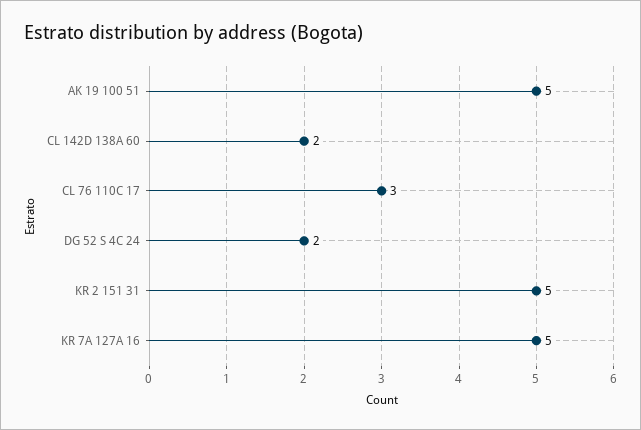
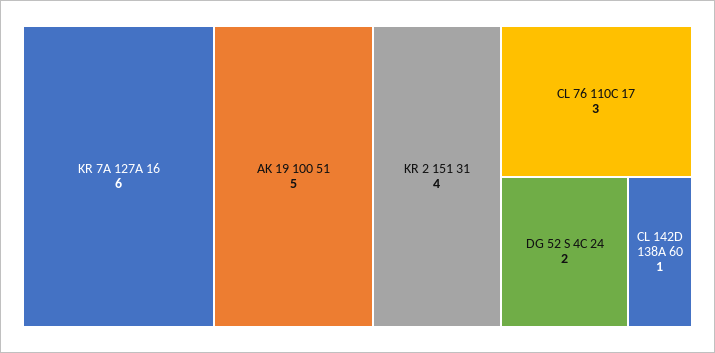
  {
    "AK 19 100 51": 5,
-   "CL 142D 138A 60": 2,
+   "CL 142D 138A 60": 1,
    "CL 76 110C 17": 3,
    "DG 52 S 4C 24": 2,
-   "KR 2 151 31": 5,
+   "KR 2 151 31": 4,
-   "KR 7A 127A 16": 5
+   "KR 7A 127A 16": 6
  }

